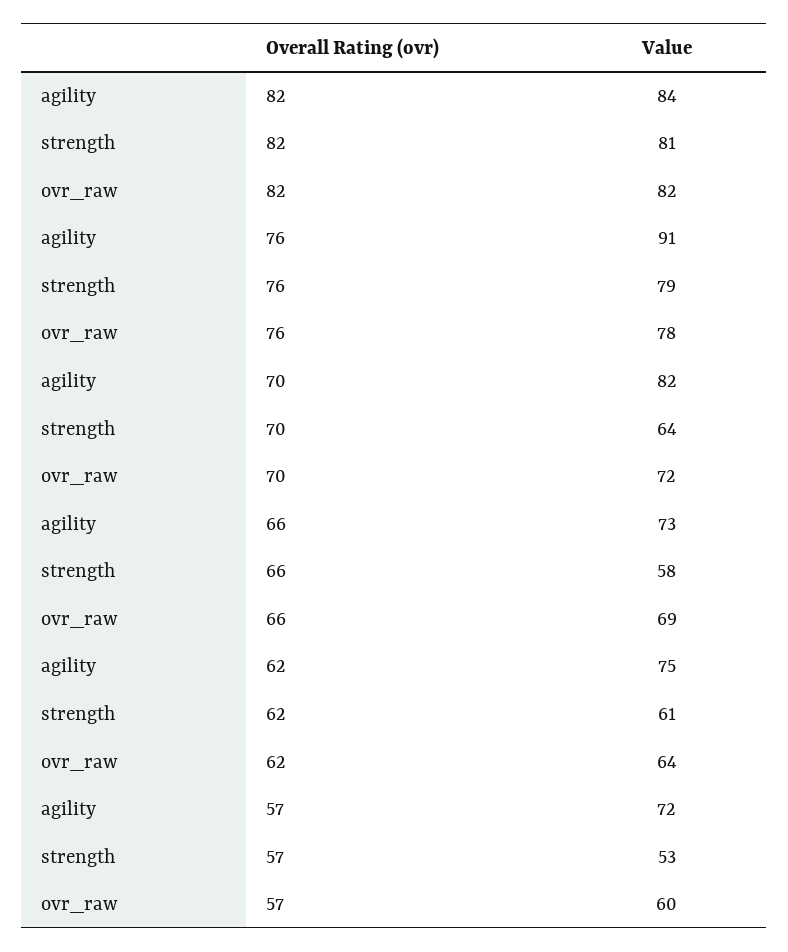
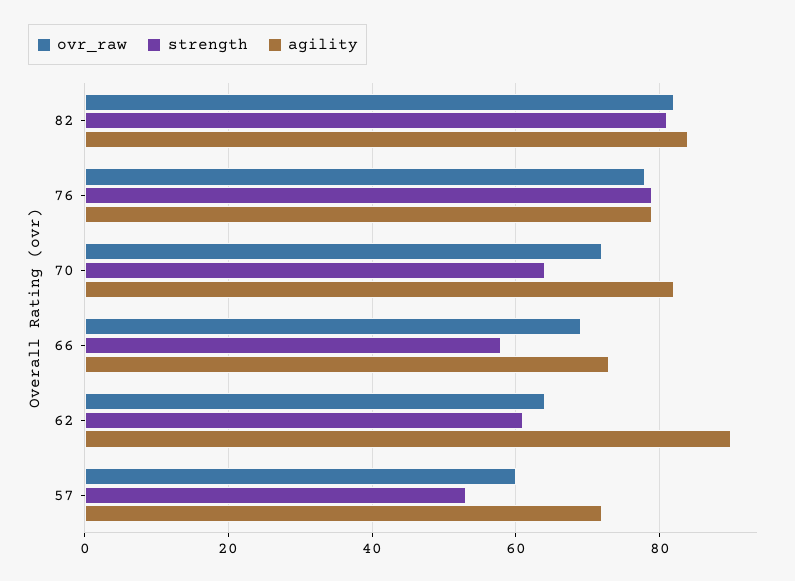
  {
    "agility": {
      "82": 84,
-     "76": 91,
+     "76": 80,
      "70": 82,
      "66": 73,
-     "62": 75,
+     "62": 90,
      "57": 72
    },
    "strength": {
      "82": 81,
      "76": 79,
      "70": 64,
      "66": 58,
      "62": 61,
      "57": 53
    },
    "ovr_raw": {
      "82": 82,
      "76": 78,
      "70": 72,
      "66": 69,
      "62": 64,
      "57": 60
    }
  }

